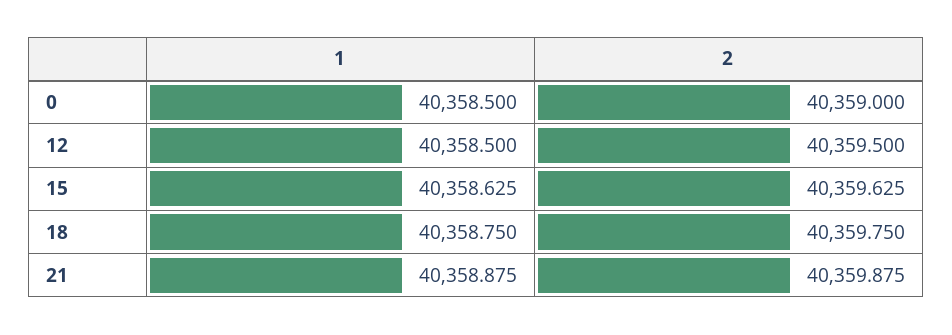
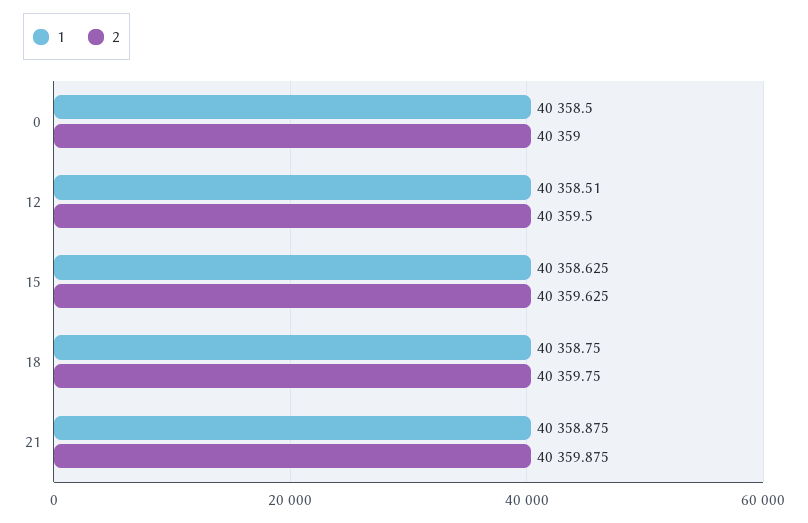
  {
    "1": {
      "0": 40358.5,
-     "12": 40358.5,
+     "12": 40358.51,
      "15": 40358.625,
      "18": 40358.75,
      "21": 40358.875
    },
    "2": {
      "0": 40359,
      "12": 40359.5,
      "15": 40359.625,
      "18": 40359.75,
      "21": 40359.875
    }
  }

